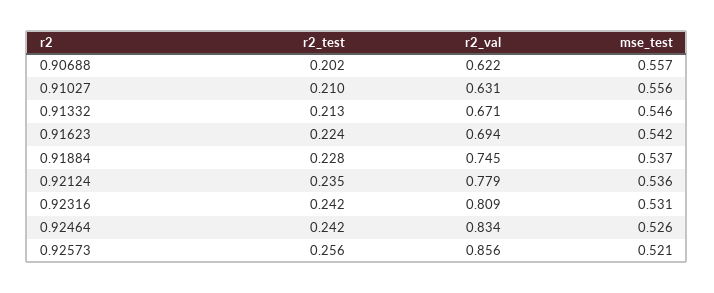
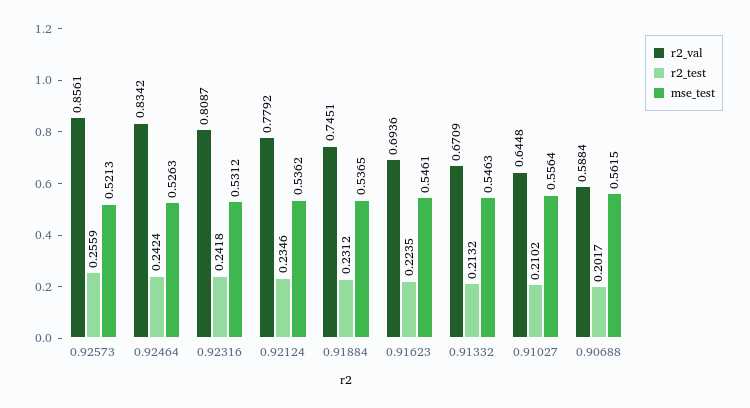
  {
    "r2_test": {
      "0.90688": 0.2017,
      "0.91027": 0.2102,
      "0.91332": 0.2132,
      "0.91623": 0.2235,
-     "0.91884": 0.228,
+     "0.91884": 0.2312,
      "0.92124": 0.2346,
      "0.92316": 0.2418,
      "0.92464": 0.2424,
      "0.92573": 0.2559
    },
    "r2_val": {
-     "0.90688": 0.622,
+     "0.90688": 0.5884,
-     "0.91027": 0.631,
+     "0.91027": 0.6448,
      "0.91332": 0.6709,
      "0.91623": 0.6936,
      "0.91884": 0.7451,
      "0.92124": 0.7792,
      "0.92316": 0.8087,
      "0.92464": 0.8342,
      "0.92573": 0.8561
    },
    "mse_test": {
-     "0.90688": 0.557,
+     "0.90688": 0.5615,
      "0.91027": 0.5564,
      "0.91332": 0.5463,
-     "0.91623": 0.542,
+     "0.91623": 0.5461,
      "0.91884": 0.5365,
      "0.92124": 0.5362,
      "0.92316": 0.5312,
      "0.92464": 0.5263,
      "0.92573": 0.5213
    }
  }

